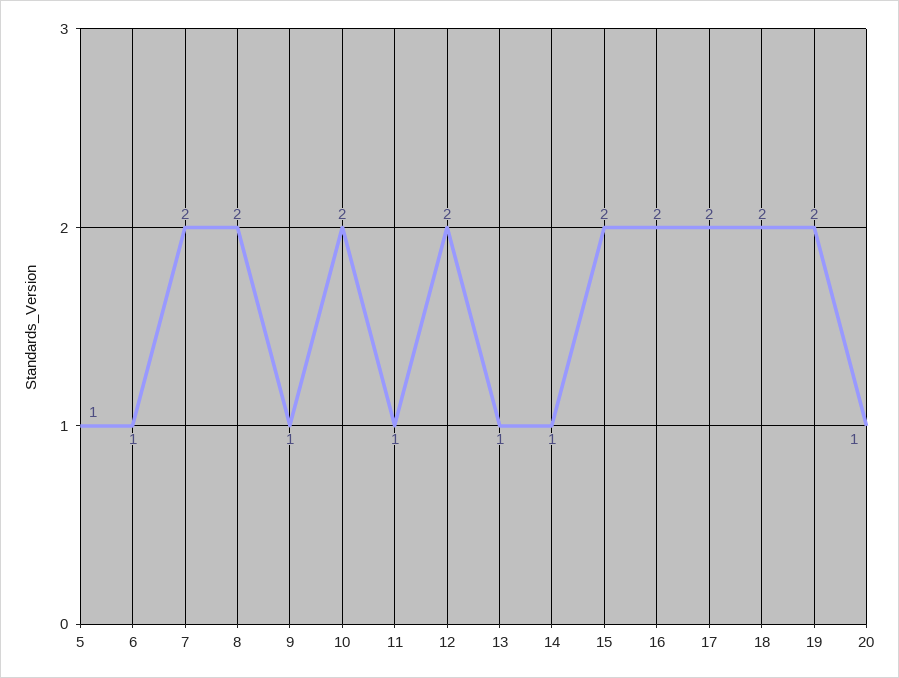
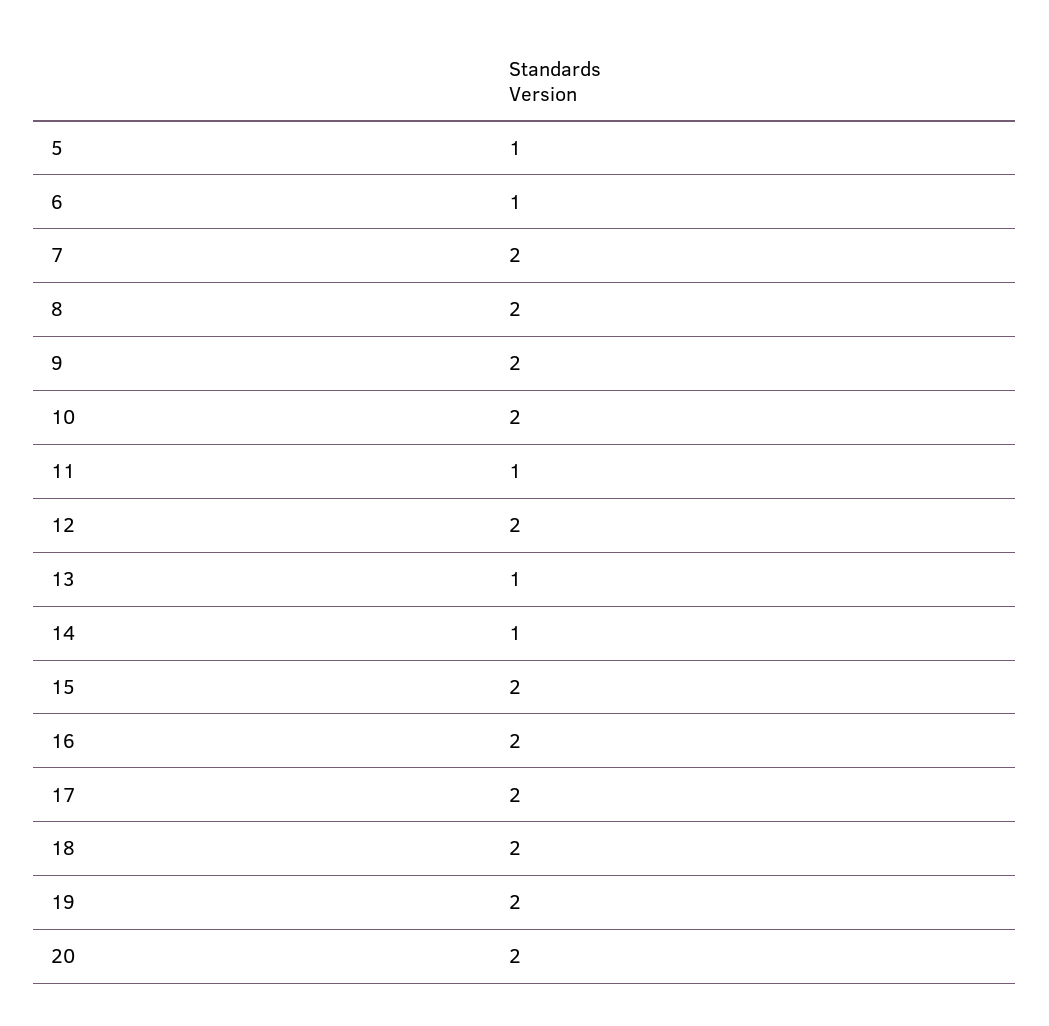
  {
    "5": 1,
    "6": 1,
    "7": 2,
    "8": 2,
-   "9": 1,
+   "9": 2,
    "10": 2,
    "11": 1,
    "12": 2,
    "13": 1,
    "14": 1,
    "15": 2,
    "16": 2,
    "17": 2,
    "18": 2,
    "19": 2,
-   "20": 1
+   "20": 2
  }

